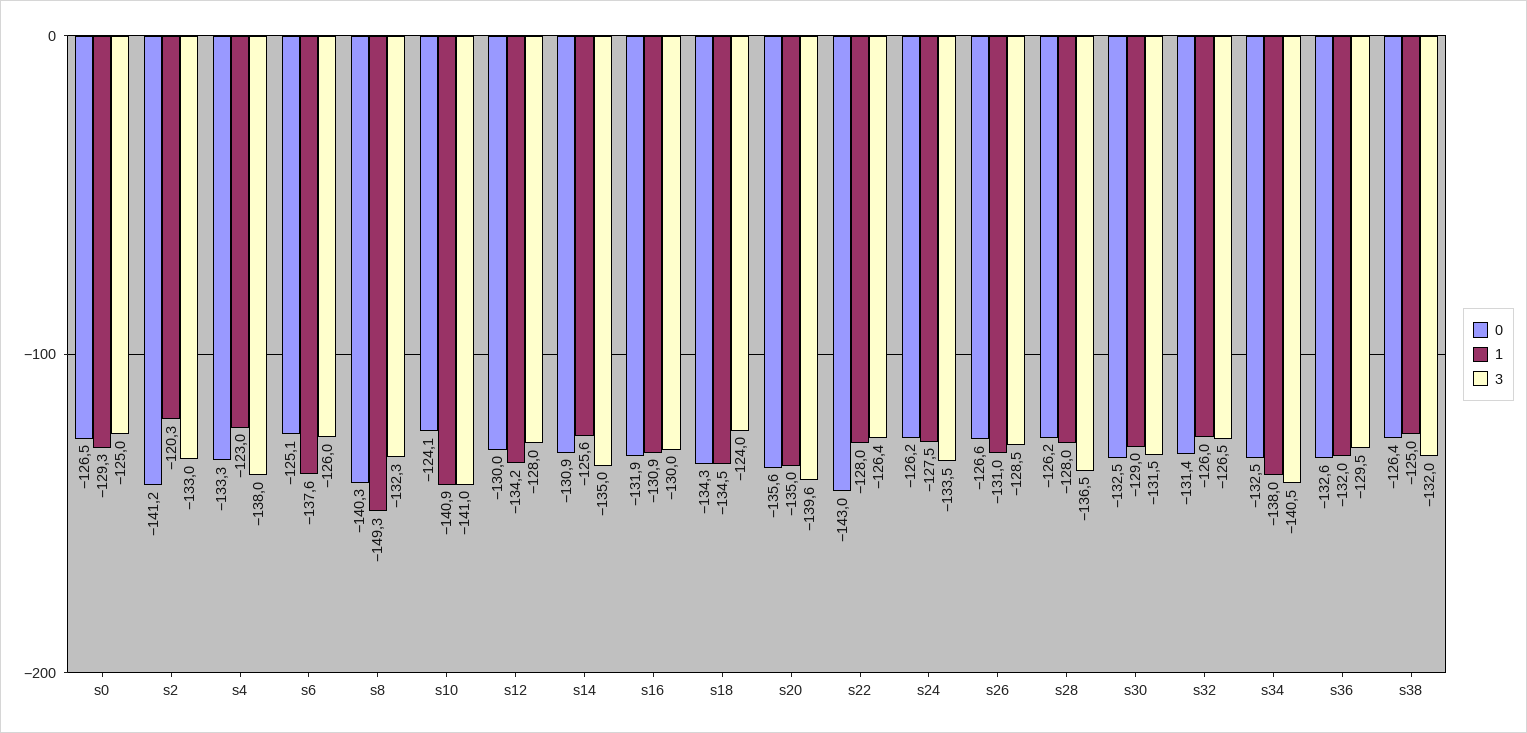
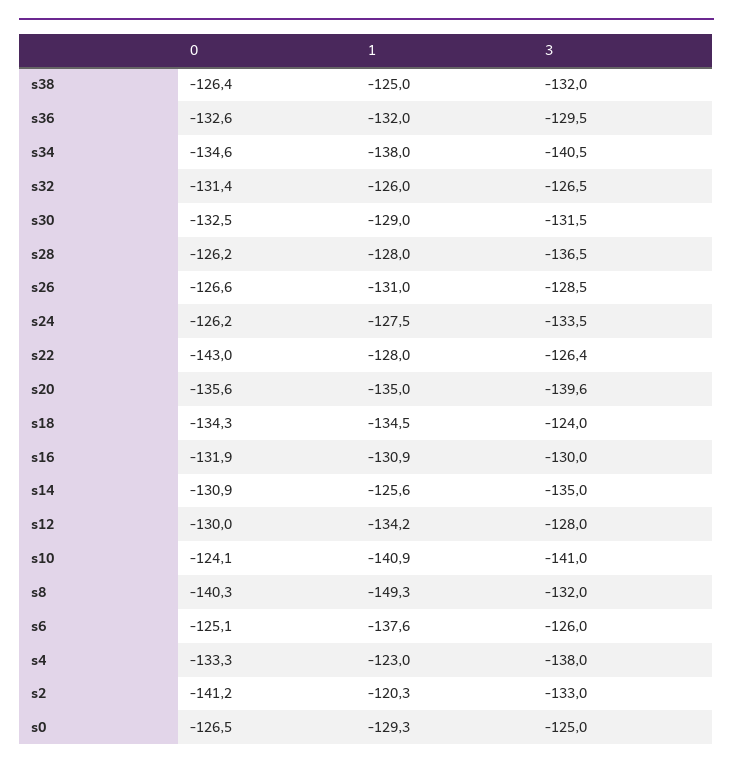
  {
    "0": {
      "s0": -126.5,
      "s2": -141.2,
      "s4": -133.3,
      "s6": -125.1,
      "s8": -140.3,
      "s10": -124.1,
      "s12": -130,
      "s14": -130.9,
      "s16": -131.9,
      "s18": -134.3,
      "s20": -135.6,
      "s22": -143,
      "s24": -126.2,
      "s26": -126.6,
      "s28": -126.2,
      "s30": -132.5,
      "s32": -131.4,
-     "s34": -132.5,
+     "s34": -134.6,
      "s36": -132.6,
      "s38": -126.4
    },
    "1": {
      "s0": -129.3,
      "s2": -120.3,
      "s4": -123,
      "s6": -137.6,
      "s8": -149.3,
      "s10": -140.9,
      "s12": -134.2,
      "s14": -125.6,
      "s16": -130.9,
      "s18": -134.5,
      "s20": -135,
      "s22": -128,
      "s24": -127.5,
      "s26": -131,
      "s28": -128,
      "s30": -129,
      "s32": -126,
      "s34": -138,
      "s36": -132,
      "s38": -125
    },
    "3": {
      "s0": -125,
      "s2": -133,
      "s4": -138,
      "s6": -126,
-     "s8": -132.3,
+     "s8": -132,
      "s10": -141,
      "s12": -128,
      "s14": -135,
      "s16": -130,
      "s18": -124,
      "s20": -139.6,
      "s22": -126.4,
      "s24": -133.5,
      "s26": -128.5,
      "s28": -136.5,
      "s30": -131.5,
      "s32": -126.5,
      "s34": -140.5,
      "s36": -129.5,
      "s38": -132
    }
  }

